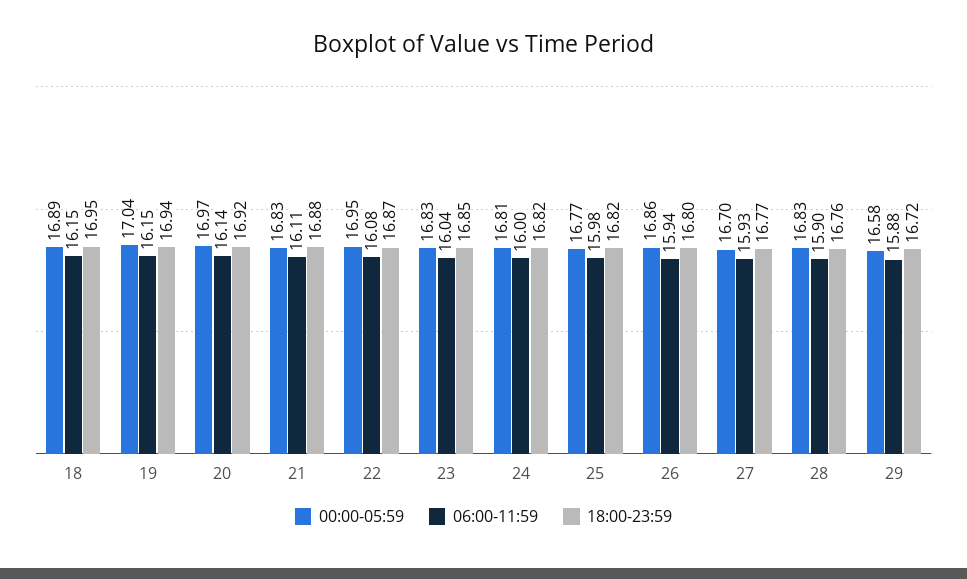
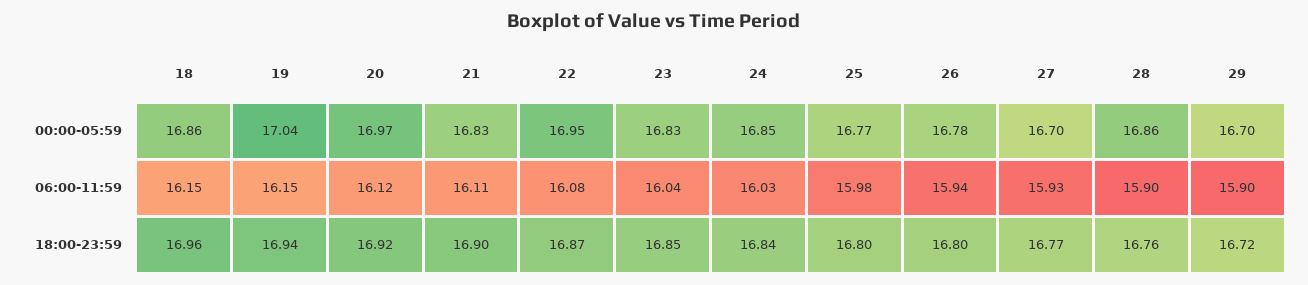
  {
    "00:00-05:59": {
-     "18": 16.89,
+     "18": 16.86,
      "19": 17.04,
      "20": 16.97,
      "21": 16.83,
      "22": 16.95,
      "23": 16.83,
-     "24": 16.81,
+     "24": 16.85,
      "25": 16.77,
-     "26": 16.86,
+     "26": 16.78,
      "27": 16.7,
-     "28": 16.83,
+     "28": 16.86,
-     "29": 16.58
+     "29": 16.7
    },
    "06:00-11:59": {
      "18": 16.15,
      "19": 16.15,
-     "20": 16.14,
+     "20": 16.12,
      "21": 16.11,
      "22": 16.08,
      "23": 16.04,
-     "24": 16,
+     "24": 16.03,
      "25": 15.98,
      "26": 15.94,
      "27": 15.93,
      "28": 15.9,
-     "29": 15.88
+     "29": 15.9
    },
    "18:00-23:59": {
-     "18": 16.95,
+     "18": 16.96,
      "19": 16.94,
      "20": 16.92,
-     "21": 16.88,
+     "21": 16.9,
      "22": 16.87,
      "23": 16.85,
-     "24": 16.82,
+     "24": 16.84,
-     "25": 16.82,
+     "25": 16.8,
      "26": 16.8,
      "27": 16.77,
      "28": 16.76,
      "29": 16.72
    }
  }

